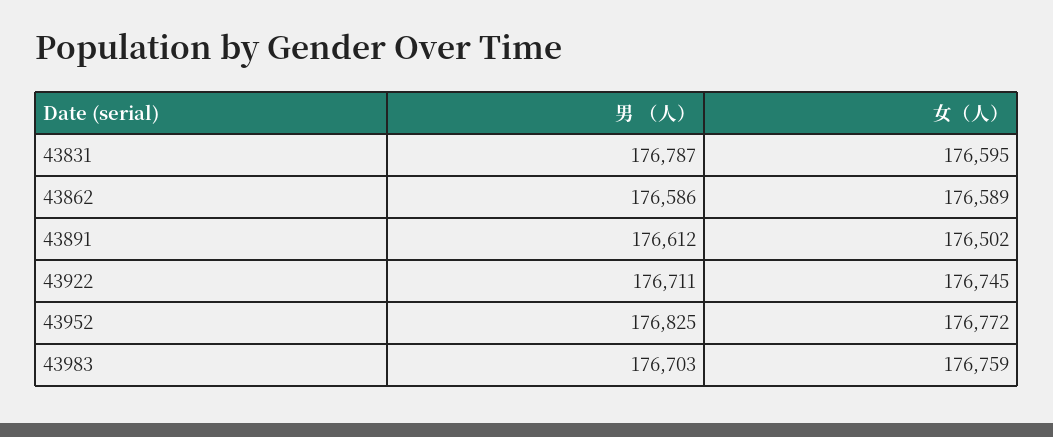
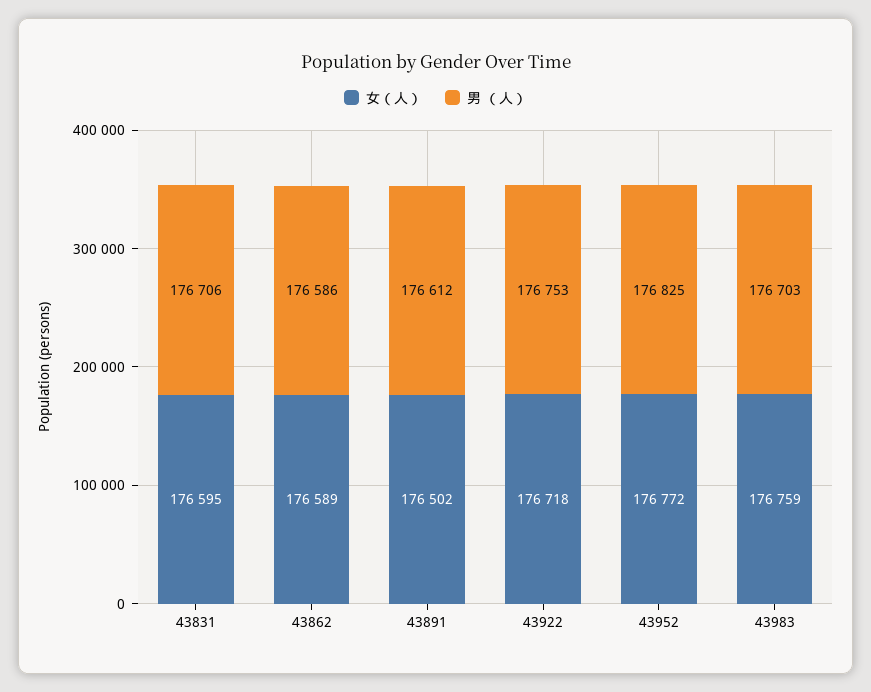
  {
    "男 （人）": {
-     "43831": 176787,
+     "43831": 176706,
      "43862": 176586,
      "43891": 176612,
-     "43922": 176711,
+     "43922": 176753,
      "43952": 176825,
      "43983": 176703
    },
    "女（人）": {
      "43831": 176595,
      "43862": 176589,
      "43891": 176502,
-     "43922": 176745,
+     "43922": 176718,
      "43952": 176772,
      "43983": 176759
    }
  }

